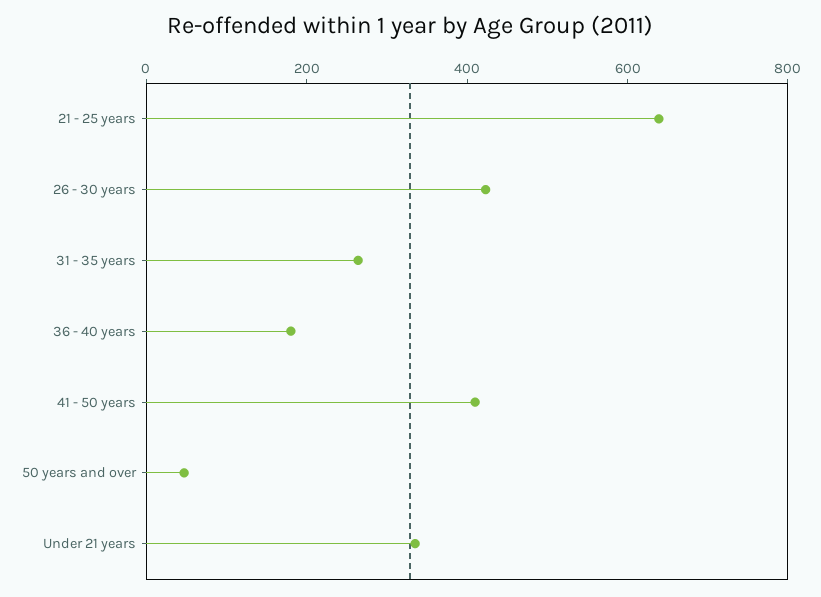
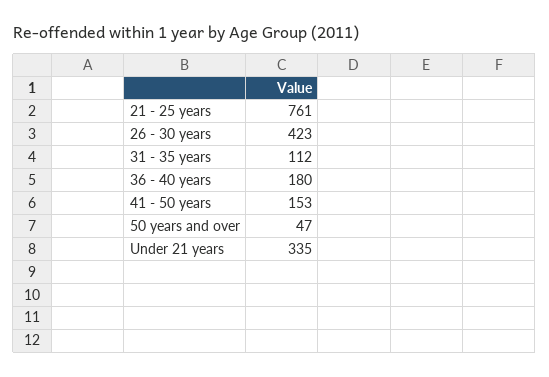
  {
-   "21 - 25 years": 650,
+   "21 - 25 years": 761,
    "26 - 30 years": 423,
-   "31 - 35 years": 250,
+   "31 - 35 years": 112,
    "36 - 40 years": 180,
-   "41 - 50 years": 400,
+   "41 - 50 years": 153,
    "50 years and over": 47,
    "Under 21 years": 335
  }

